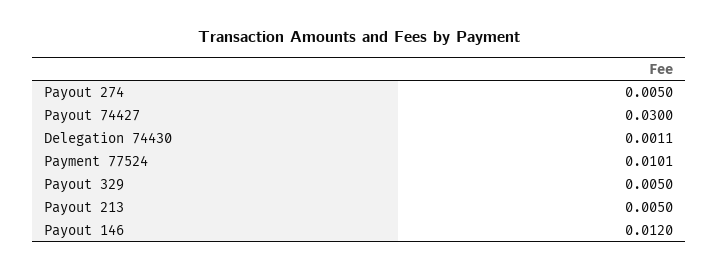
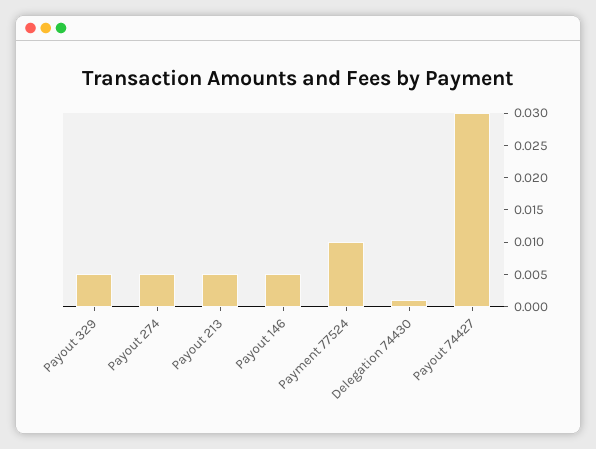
  {
    "Payout 274": 0.005,
    "Payout 74427": 0.03,
    "Delegation 74430": 0.0011,
    "Payment 77524": 0.0101,
    "Payout 329": 0.005,
    "Payout 213": 0.005,
-   "Payout 146": 0.012
+   "Payout 146": 0.005
  }

